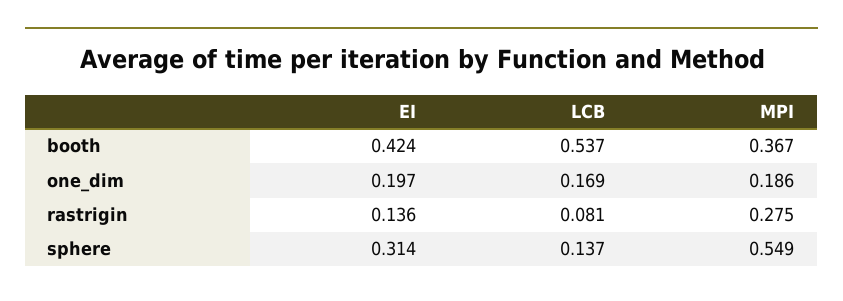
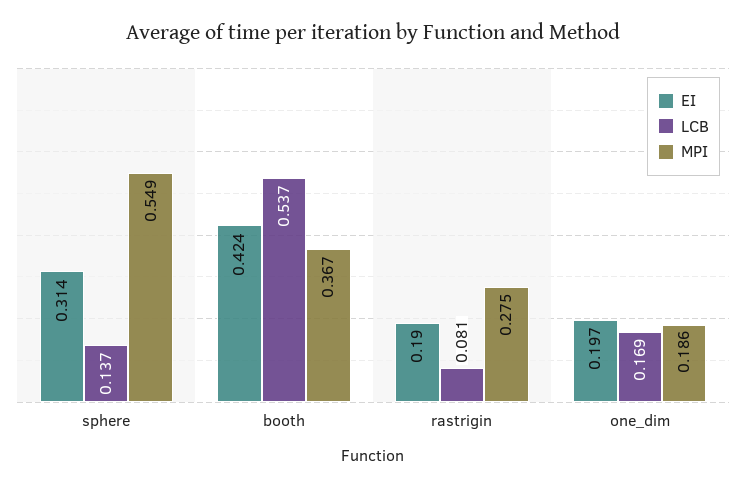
  {
    "EI": {
      "booth": 0.424,
      "one_dim": 0.197,
-     "rastrigin": 0.136,
+     "rastrigin": 0.19,
      "sphere": 0.314
    },
    "LCB": {
      "booth": 0.537,
      "one_dim": 0.169,
      "rastrigin": 0.081,
      "sphere": 0.137
    },
    "MPI": {
      "booth": 0.367,
      "one_dim": 0.186,
      "rastrigin": 0.275,
      "sphere": 0.549
    }
  }

